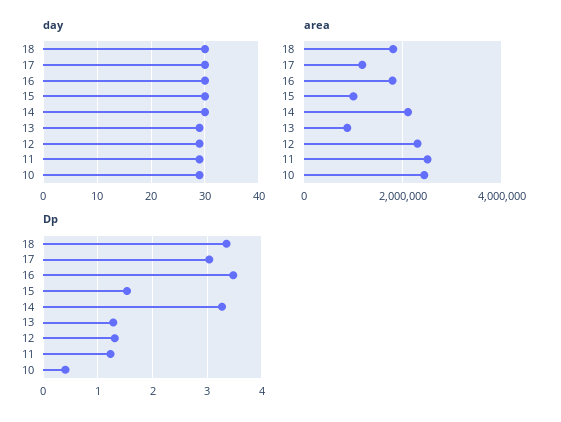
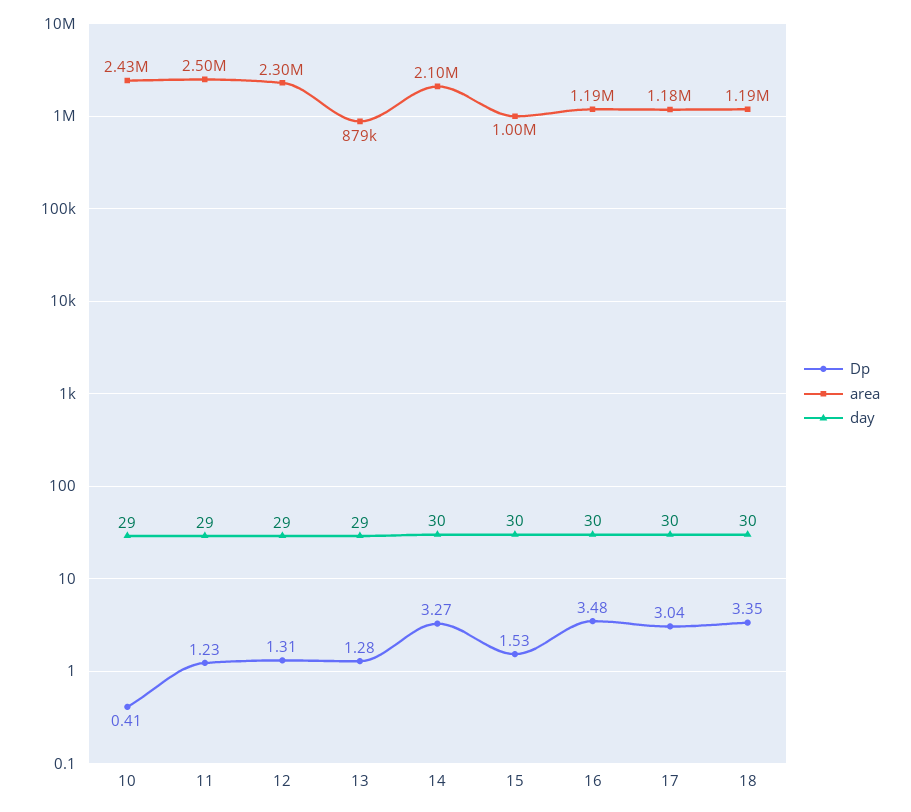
  {
    "day": {
      "18": 30,
      "17": 30,
      "16": 30,
      "15": 30,
      "14": 30,
      "13": 29,
      "12": 29,
      "11": 29,
      "10": 29
    },
    "area": {
-     "18": 1800000,
+     "18": 1190000,
      "17": 1180000,
-     "16": 1800000,
+     "16": 1190000,
      "15": 1000000,
      "14": 2100000,
      "13": 879000,
      "12": 2300000,
      "11": 2500000,
      "10": 2430000
    },
    "Dp": {
      "18": 3.35,
      "17": 3.04,
      "16": 3.48,
      "15": 1.53,
      "14": 3.27,
      "13": 1.28,
      "12": 1.31,
      "11": 1.23,
      "10": 0.41
    }
  }

